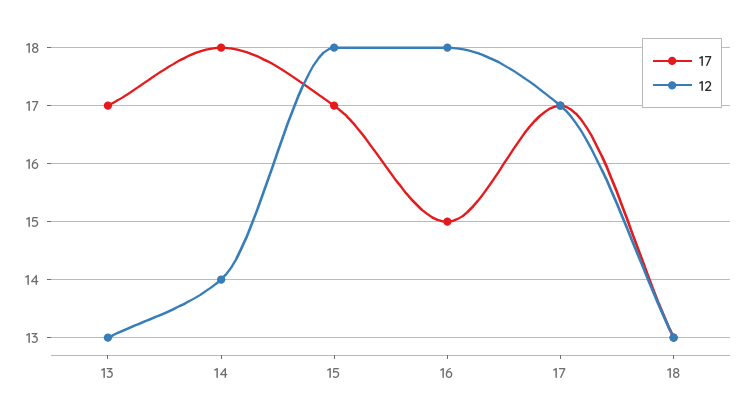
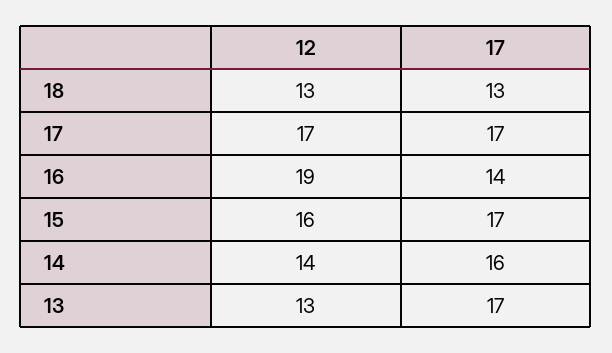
  {
    "17": {
      "13": 17,
-     "14": 18,
+     "14": 16,
      "15": 17,
-     "16": 15,
+     "16": 14,
      "17": 17,
      "18": 13
    },
    "12": {
      "13": 13,
      "14": 14,
-     "15": 18,
+     "15": 16,
-     "16": 18,
+     "16": 19,
      "17": 17,
      "18": 13
    }
  }

